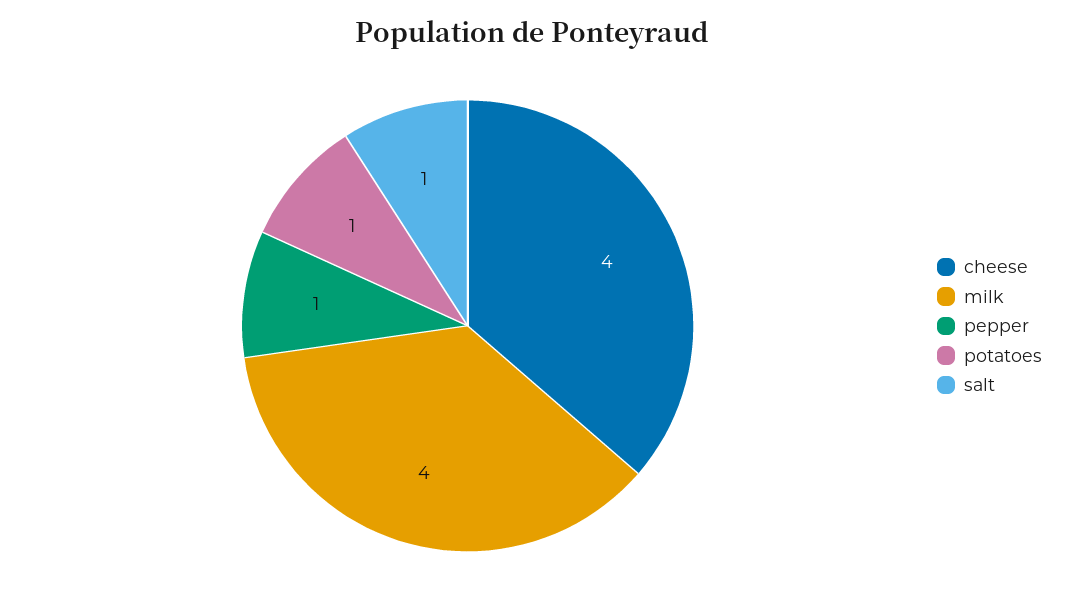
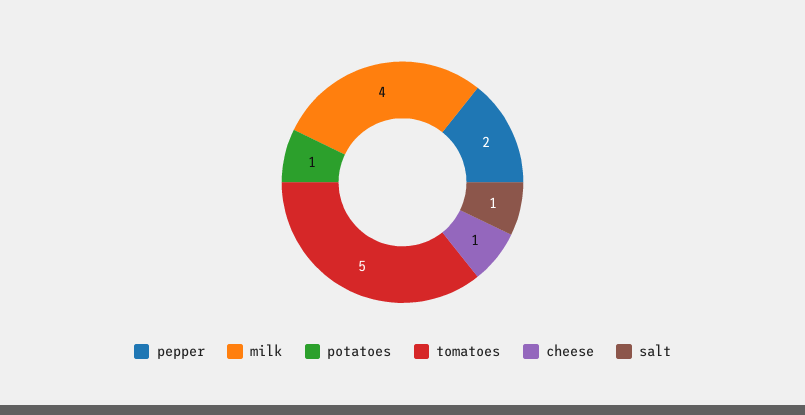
  {
-   "cheese": 4,
+   "cheese": 1,
    "milk": 4,
-   "pepper": 1,
+   "pepper": 2,
    "potatoes": 1,
-   "salt": 1
+   "salt": 1,
+   "tomatoes": 5
  }

